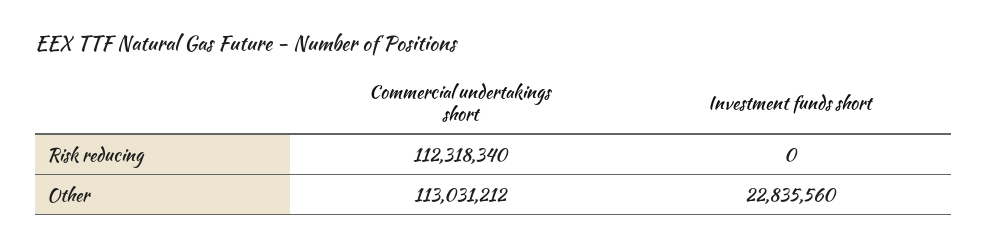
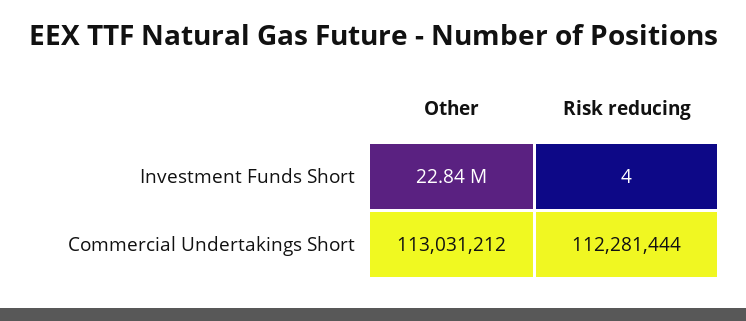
  {
    "Commercial undertakings short": {
-     "Risk reducing": 112318340,
+     "Risk reducing": 112281444,
      "Other": 113031212
    },
    "Investment funds short": {
-     "Risk reducing": 0,
+     "Risk reducing": 4,
      "Other": 22835560
    }
  }

